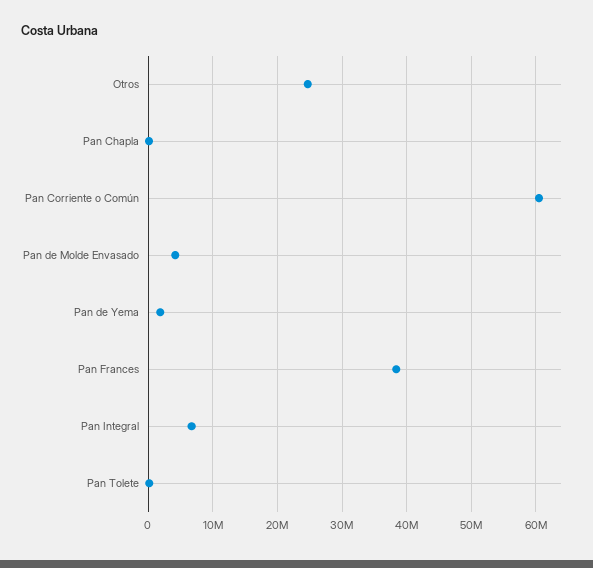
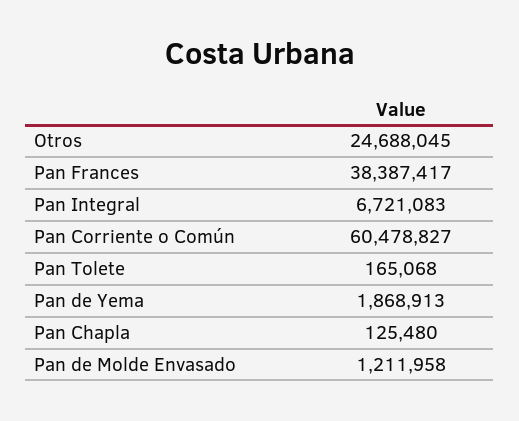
  {
    "Otros": 24688045,
    "Pan Chapla": 125480,
    "Pan Corriente o Común": 60478827,
-   "Pan de Molde Envasado": 4000000,
+   "Pan de Molde Envasado": 1211958,
    "Pan de Yema": 1868913,
    "Pan Frances": 38387417,
    "Pan Integral": 6721083,
    "Pan Tolete": 165068
  }

